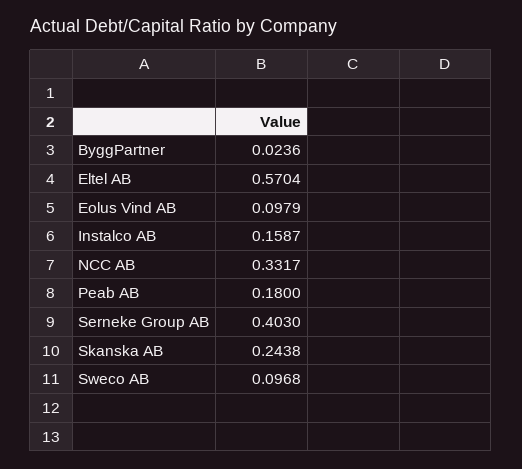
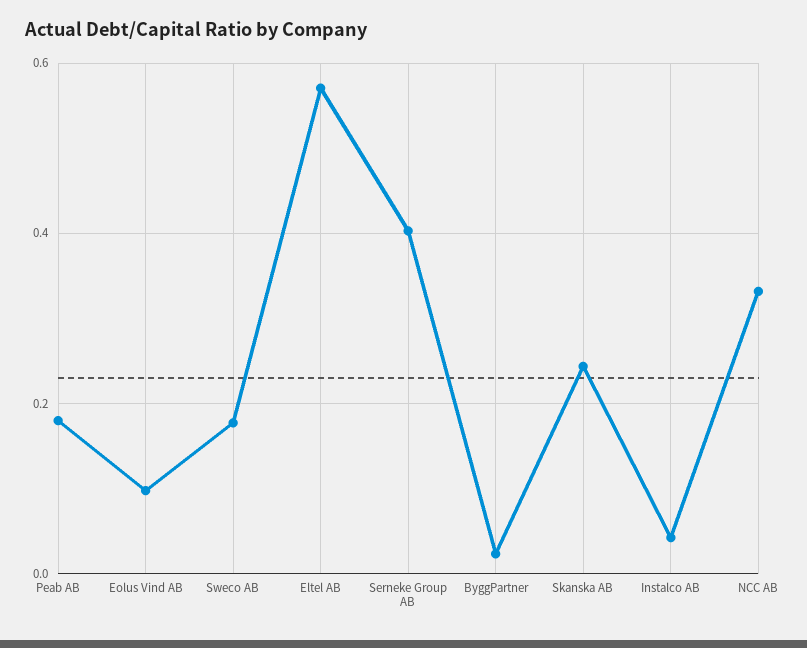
  {
    "ByggPartner": 0.0236,
    "Eltel AB": 0.5704,
    "Eolus Vind AB": 0.0979,
-   "Instalco AB": 0.1587,
+   "Instalco AB": 0.04,
    "NCC AB": 0.3317,
    "Peab AB": 0.18,
    "Serneke Group AB": 0.403,
    "Skanska AB": 0.2438,
-   "Sweco AB": 0.0968
+   "Sweco AB": 0.18
  }

